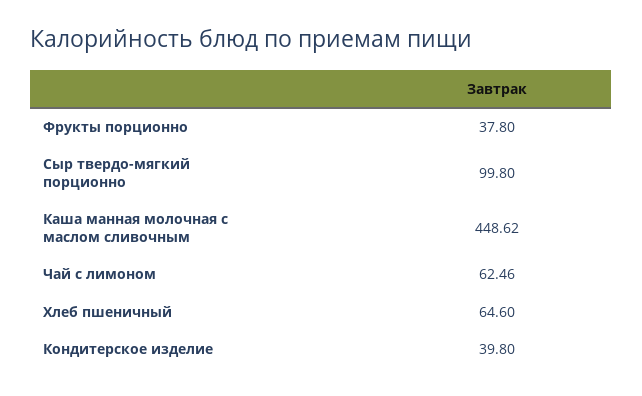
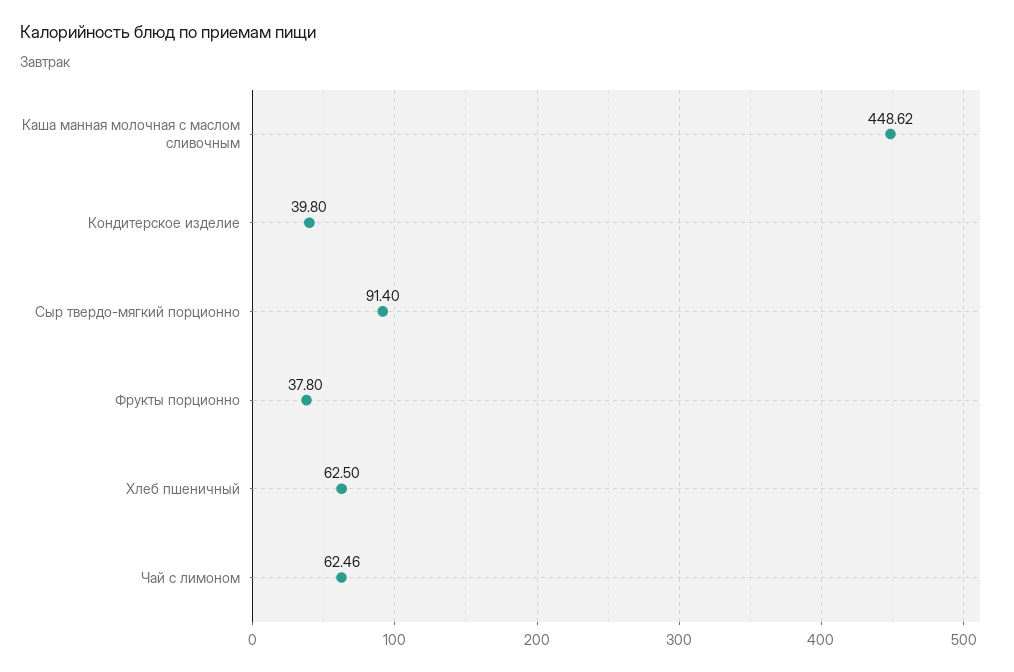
  {
    "Фрукты порционно": 37.8,
-   "Сыр твердо-мягкий порционно": 99.8,
+   "Сыр твердо-мягкий порционно": 91.4,
    "Каша манная молочная с маслом сливочным": 448.62,
    "Чай с лимоном": 62.46,
-   "Хлеб пшеничный": 64.6,
+   "Хлеб пшеничный": 62.5,
    "Кондитерское изделие": 39.8
  }

